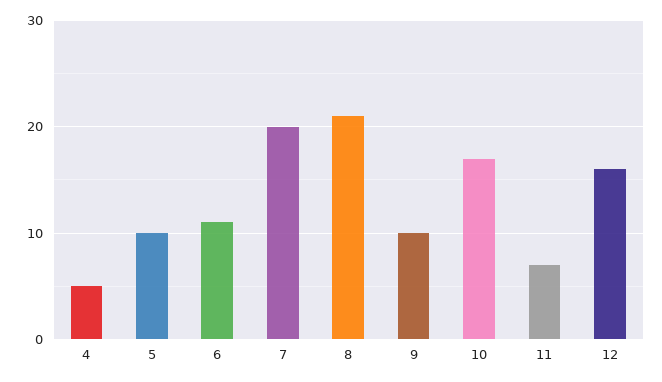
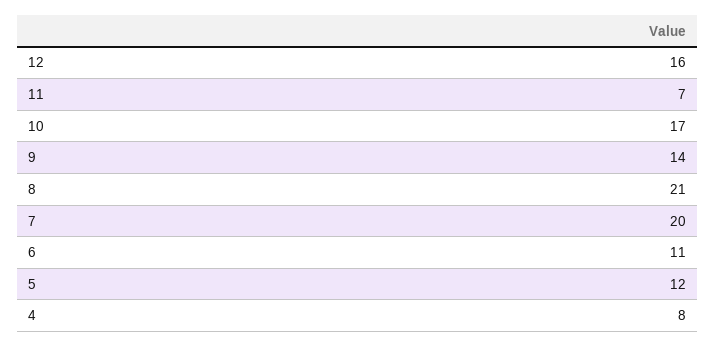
  {
-   "4": 5,
+   "4": 8,
-   "5": 10,
+   "5": 12,
    "6": 11,
    "7": 20,
    "8": 21,
-   "9": 10,
+   "9": 14,
    "10": 17,
    "11": 7,
    "12": 16
  }

